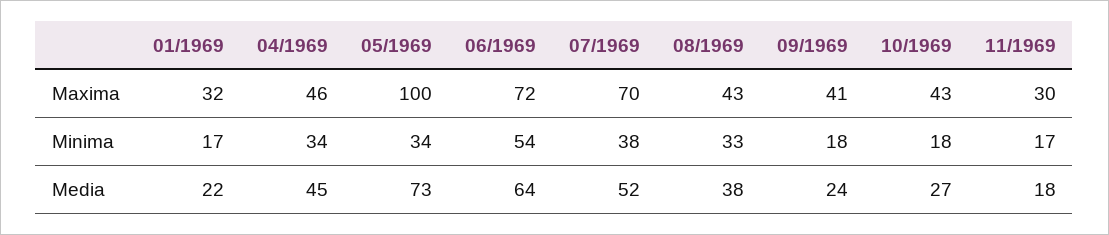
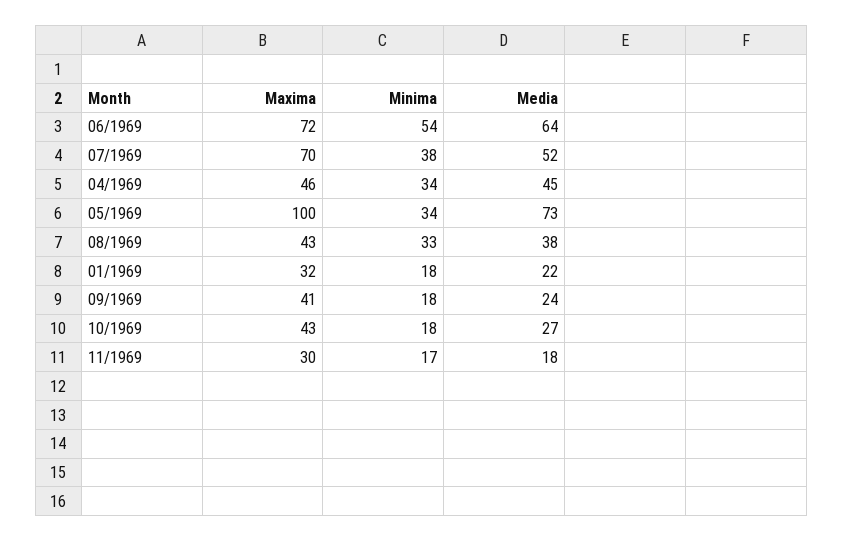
  {
    "01/1969": {
      "Maxima": 32,
-     "Minima": 17,
+     "Minima": 18,
      "Media": 22
    },
    "04/1969": {
      "Maxima": 46,
      "Minima": 34,
      "Media": 45
    },
    "05/1969": {
      "Maxima": 100,
      "Minima": 34,
      "Media": 73
    },
    "06/1969": {
      "Maxima": 72,
      "Minima": 54,
      "Media": 64
    },
    "07/1969": {
      "Maxima": 70,
      "Minima": 38,
      "Media": 52
    },
    "08/1969": {
      "Maxima": 43,
      "Minima": 33,
      "Media": 38
    },
    "09/1969": {
      "Maxima": 41,
      "Minima": 18,
      "Media": 24
    },
    "10/1969": {
      "Maxima": 43,
      "Minima": 18,
      "Media": 27
    },
    "11/1969": {
      "Maxima": 30,
      "Minima": 17,
      "Media": 18
    }
  }

